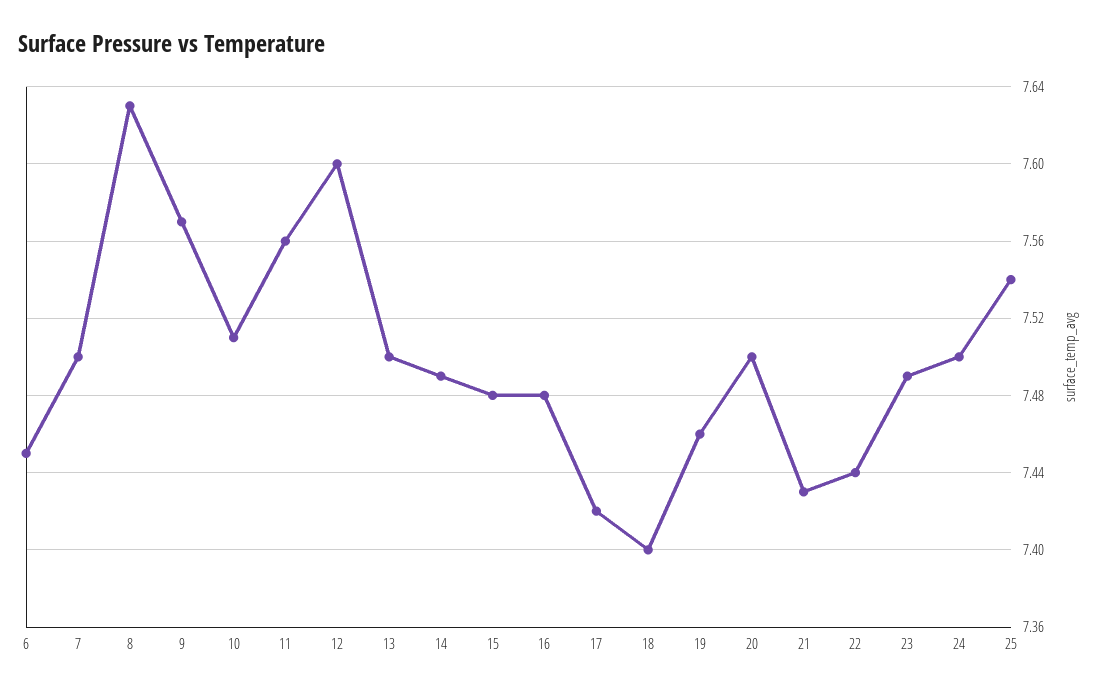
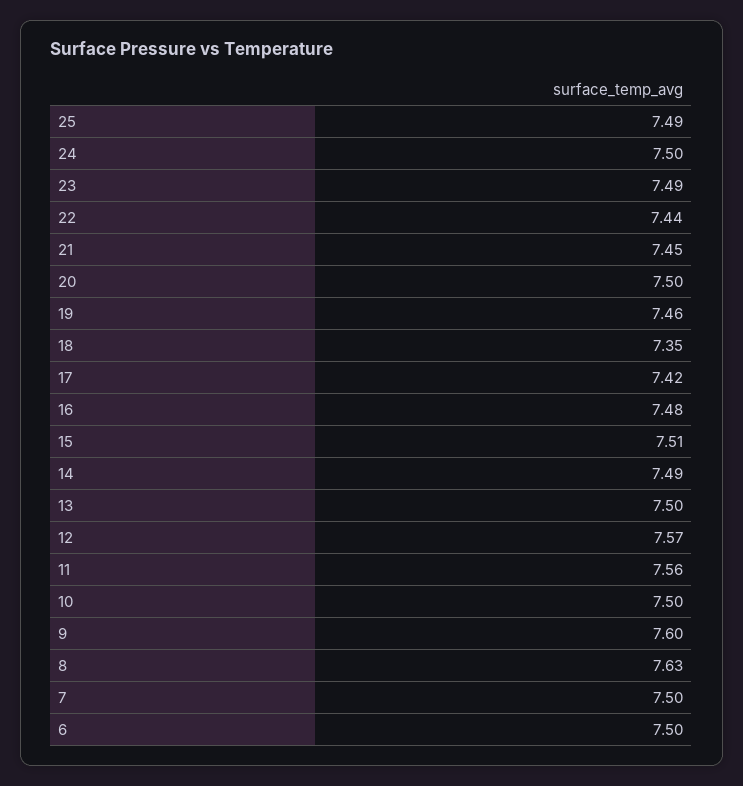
  {
-   "6": 7.45,
+   "6": 7.5,
    "7": 7.5,
    "8": 7.63,
-   "9": 7.57,
+   "9": 7.6,
-   "10": 7.51,
+   "10": 7.5,
    "11": 7.56,
-   "12": 7.6,
+   "12": 7.57,
    "13": 7.5,
    "14": 7.49,
-   "15": 7.48,
+   "15": 7.51,
    "16": 7.48,
    "17": 7.42,
-   "18": 7.4,
+   "18": 7.35,
    "19": 7.46,
    "20": 7.5,
-   "21": 7.43,
+   "21": 7.45,
    "22": 7.44,
    "23": 7.49,
    "24": 7.5,
-   "25": 7.54
+   "25": 7.49
  }

